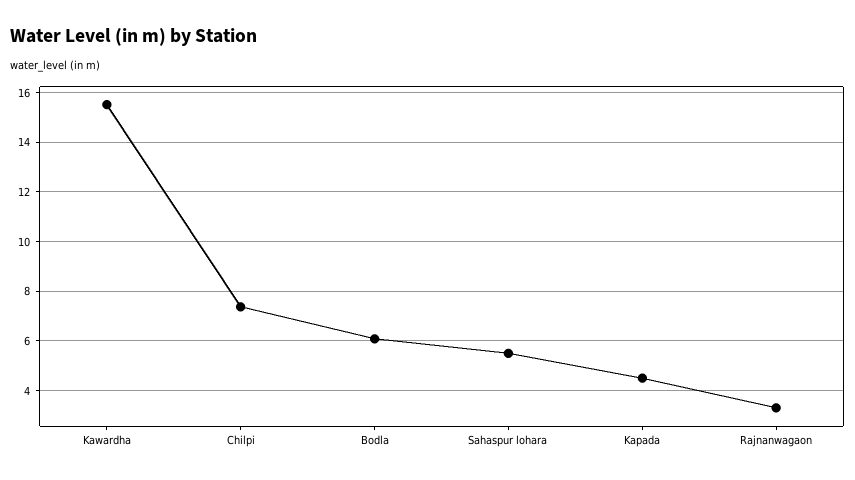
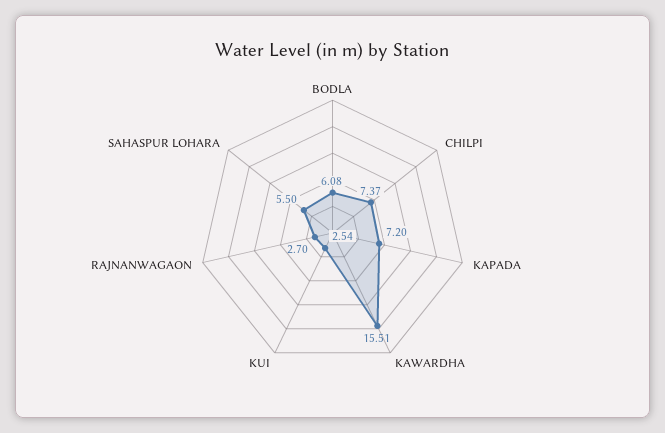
  {
    "Kawardha": 15.51,
    "Chilpi": 7.37,
    "Bodla": 6.08,
    "Sahaspur lohara": 5.5,
-   "Kapada": 4.5,
+   "Kapada": 7.2,
-   "Rajnanwagaon": 3.25
+   "Rajnanwagaon": 2.7,
+   "KUI": 2.54
  }

